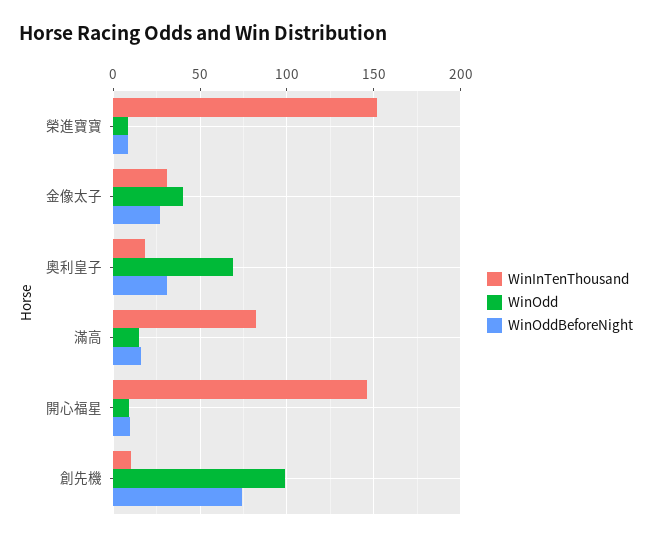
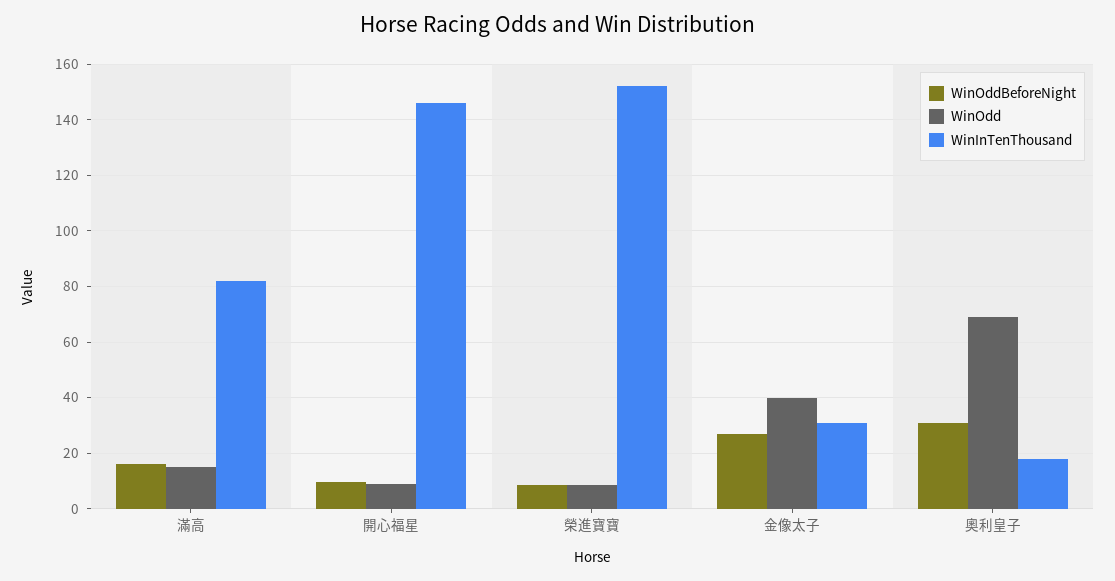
  {
    "WinInTenThousand": {
      "榮進寶寶": 152.5,
      "金像太子": 30,
      "奧利皇子": 17.5,
      "滿高": 82.5,
-     "開心福星": 145,
+     "開心福星": 145
-     "創先機": 10
    },
    "WinOdd": {
      "榮進寶寶": 7.5,
      "金像太子": 40,
      "奧利皇子": 70,
      "滿高": 15,
-     "開心福星": 10,
+     "開心福星": 10
-     "創先機": 100
    },
    "WinOddBeforeNight": {
      "榮進寶寶": 7.5,
      "金像太子": 27.5,
      "奧利皇子": 30,
      "滿高": 15,
-     "開心福星": 10,
+     "開心福星": 10
-     "創先機": 75
    }
  }

